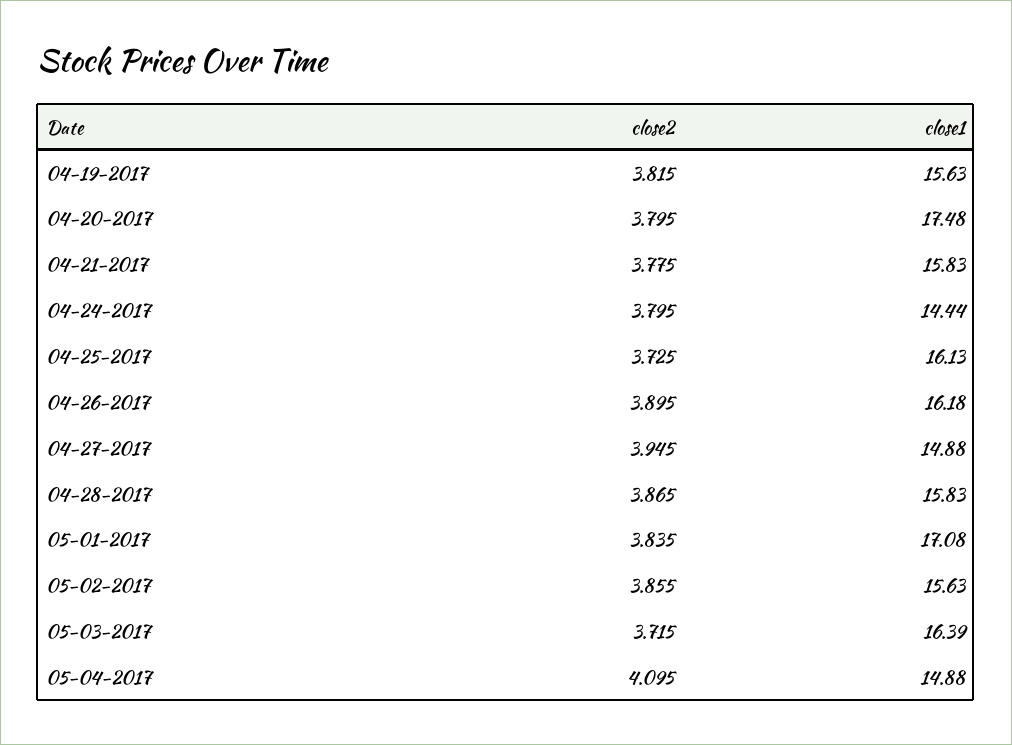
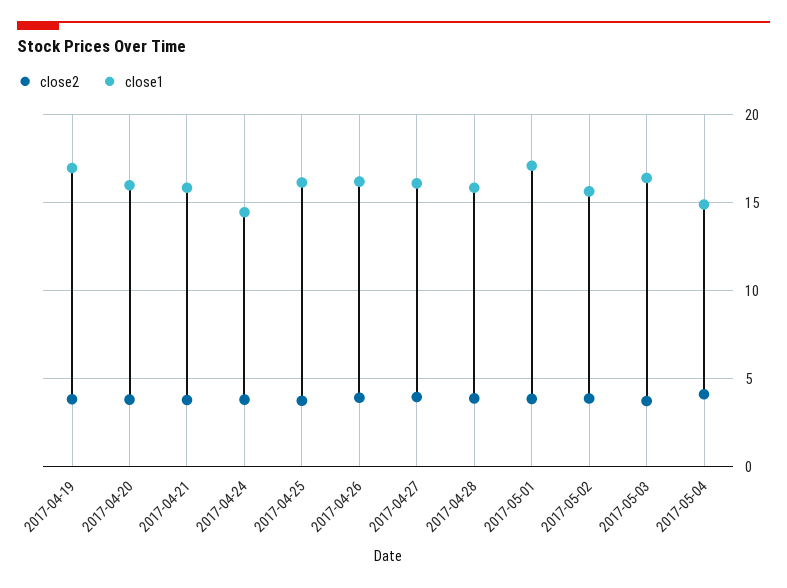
  {
    "close2": {
      "04-19-2017": 3.815,
      "04-20-2017": 3.795,
      "04-21-2017": 3.775,
      "04-24-2017": 3.795,
      "04-25-2017": 3.725,
      "04-26-2017": 3.895,
      "04-27-2017": 3.945,
      "04-28-2017": 3.865,
      "05-01-2017": 3.835,
      "05-02-2017": 3.855,
      "05-03-2017": 3.715,
      "05-04-2017": 4.095
    },
    "close1": {
-     "04-19-2017": 15.63,
+     "04-19-2017": 17,
-     "04-20-2017": 17.48,
+     "04-20-2017": 16,
      "04-21-2017": 15.83,
      "04-24-2017": 14.44,
      "04-25-2017": 16.13,
      "04-26-2017": 16.18,
-     "04-27-2017": 14.88,
+     "04-27-2017": 16,
      "04-28-2017": 15.83,
      "05-01-2017": 17.08,
      "05-02-2017": 15.63,
      "05-03-2017": 16.39,
      "05-04-2017": 14.88
    }
  }

